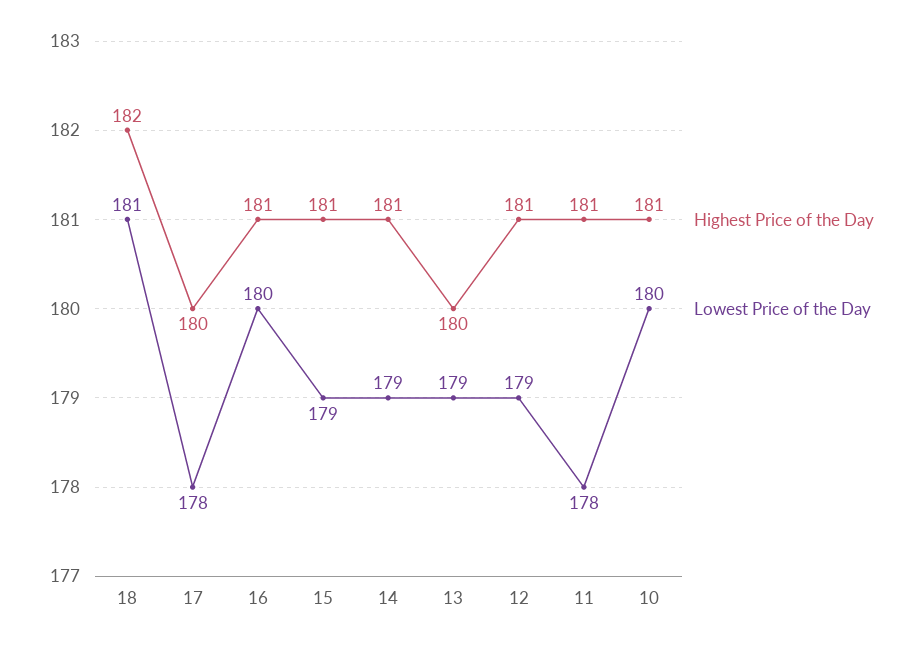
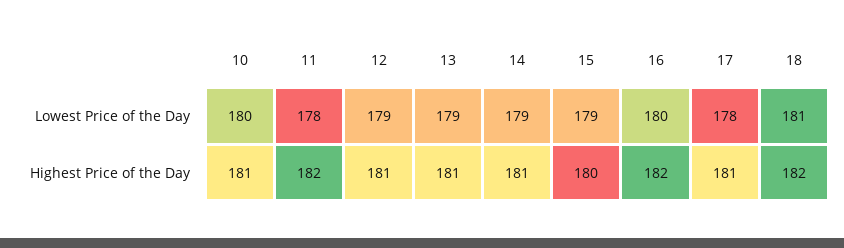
  {
    "Highest Price of the Day": {
      "18": 182,
-     "17": 180,
+     "17": 181,
-     "16": 181,
+     "16": 182,
-     "15": 181,
+     "15": 180,
      "14": 181,
-     "13": 180,
+     "13": 181,
      "12": 181,
-     "11": 181,
+     "11": 182,
      "10": 181
    },
    "Lowest Price of the Day": {
      "18": 181,
      "17": 178,
      "16": 180,
      "15": 179,
      "14": 179,
      "13": 179,
      "12": 179,
      "11": 178,
      "10": 180
    }
  }

